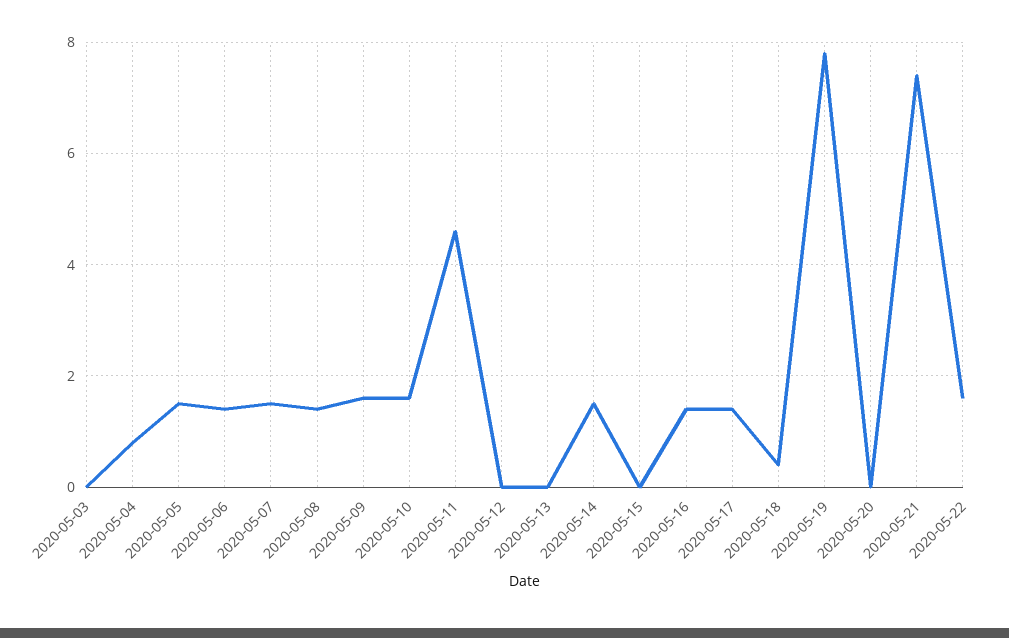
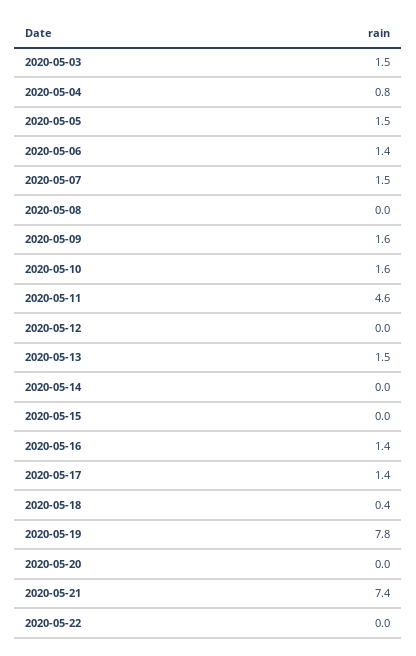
  {
-   "2020-05-03": 0,
+   "2020-05-03": 1.5,
    "2020-05-04": 0.8,
    "2020-05-05": 1.5,
    "2020-05-06": 1.4,
    "2020-05-07": 1.5,
-   "2020-05-08": 1.5,
+   "2020-05-08": 0,
    "2020-05-09": 1.6,
    "2020-05-10": 1.6,
    "2020-05-11": 4.6,
    "2020-05-12": 0,
-   "2020-05-13": 0,
+   "2020-05-13": 1.5,
-   "2020-05-14": 1.5,
+   "2020-05-14": 0,
    "2020-05-15": 0,
    "2020-05-16": 1.4,
    "2020-05-17": 1.4,
    "2020-05-18": 0.4,
    "2020-05-19": 7.8,
    "2020-05-20": 0,
    "2020-05-21": 7.4,
-   "2020-05-22": 1.5
+   "2020-05-22": 0
  }

